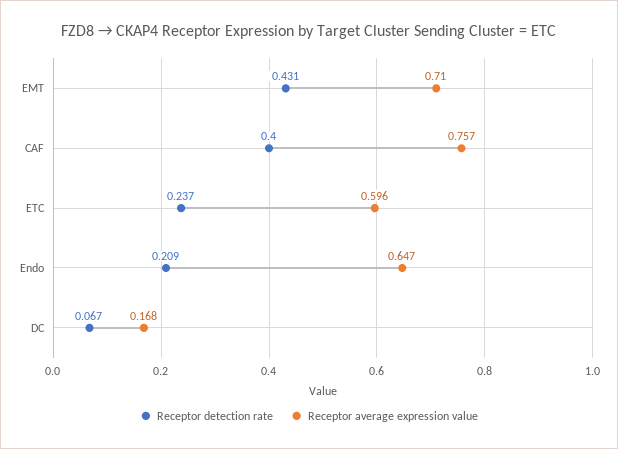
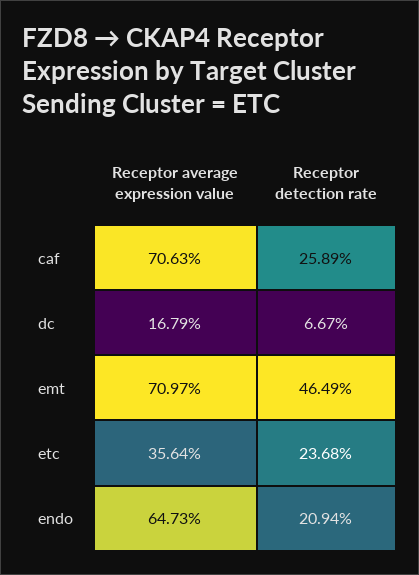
  {
    "Receptor detection rate": {
-     "EMT": 0.431,
+     "EMT": 0.4649,
-     "CAF": 0.4,
+     "CAF": 0.2589,
      "ETC": 0.2368,
      "Endo": 0.2094,
      "DC": 0.0667
    },
    "Receptor average expression value": {
      "EMT": 0.7097,
-     "CAF": 0.757,
+     "CAF": 0.7063,
-     "ETC": 0.596,
+     "ETC": 0.3564,
      "Endo": 0.6473,
      "DC": 0.1679
    }
  }

